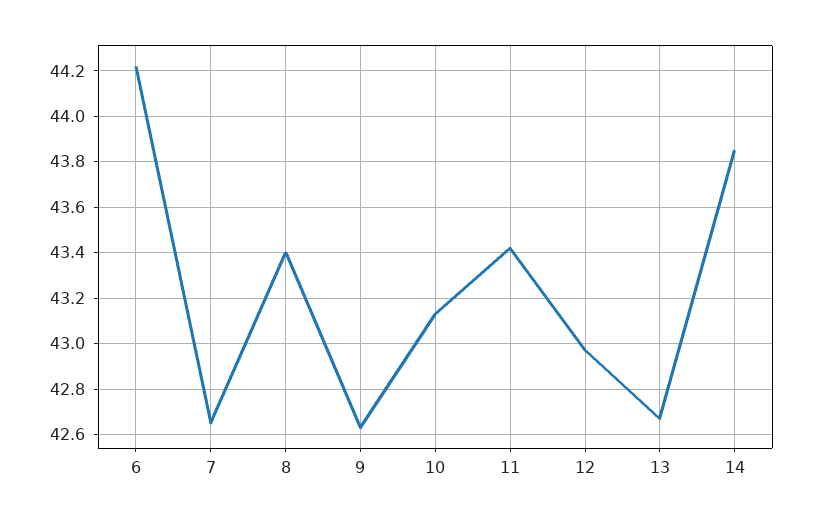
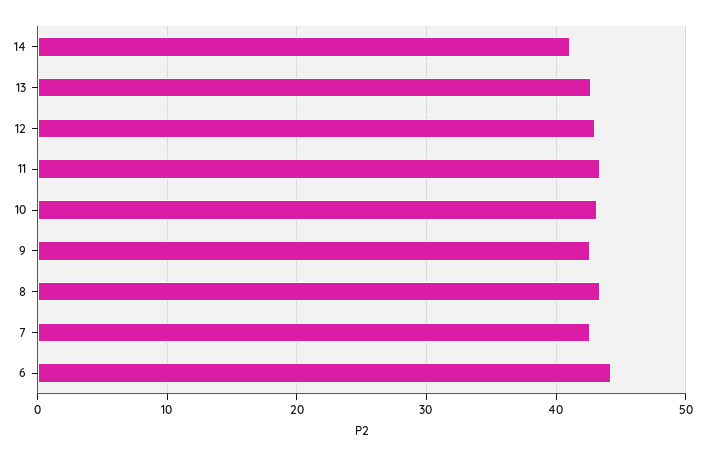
  {
    "6": 44.2,
    "7": 42.65,
    "8": 43.4,
    "9": 42.65,
    "10": 43.15,
    "11": 43.4,
    "12": 42.95,
    "13": 42.65,
-   "14": 43.85
+   "14": 41
  }

